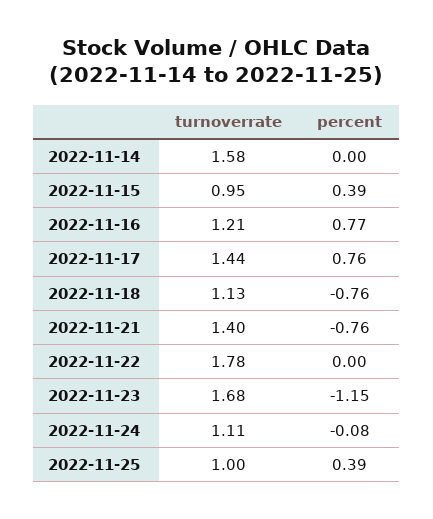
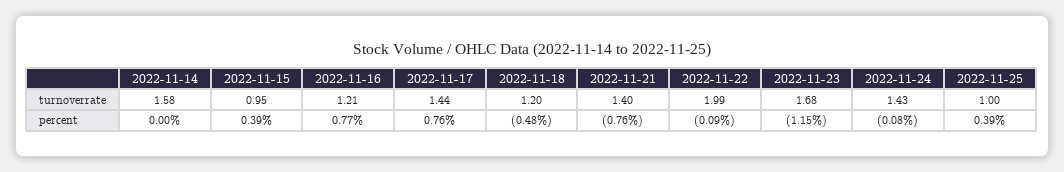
  {
    "turnoverrate": {
      "2022-11-14": 1.58,
      "2022-11-15": 0.95,
      "2022-11-16": 1.21,
      "2022-11-17": 1.44,
-     "2022-11-18": 1.13,
+     "2022-11-18": 1.2,
      "2022-11-21": 1.4,
-     "2022-11-22": 1.78,
+     "2022-11-22": 1.99,
      "2022-11-23": 1.68,
-     "2022-11-24": 1.11,
+     "2022-11-24": 1.43,
      "2022-11-25": 1
    },
    "percent": {
      "2022-11-14": 0,
      "2022-11-15": 0.39,
      "2022-11-16": 0.77,
      "2022-11-17": 0.76,
-     "2022-11-18": -0.76,
+     "2022-11-18": -0.48,
      "2022-11-21": -0.76,
-     "2022-11-22": 0,
+     "2022-11-22": -0.09,
      "2022-11-23": -1.15,
      "2022-11-24": -0.08,
      "2022-11-25": 0.39
    }
  }

